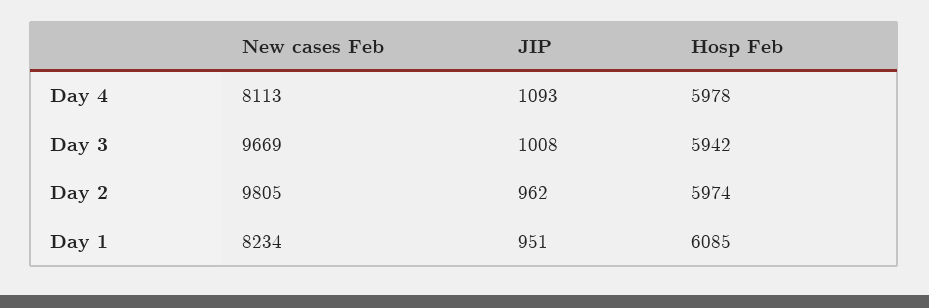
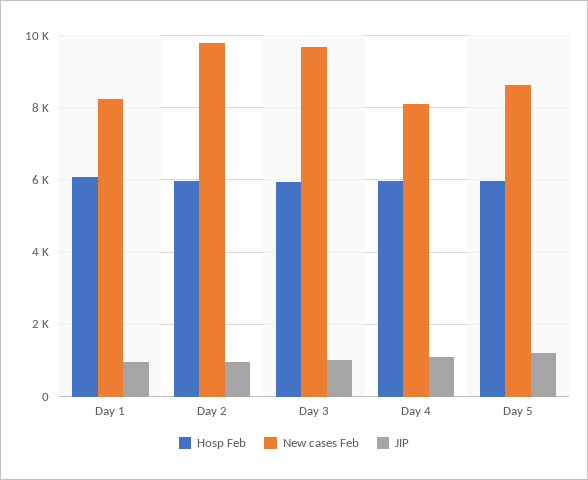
  {
    "New cases Feb": {
      "Day 4": 8113,
      "Day 3": 9669,
      "Day 2": 9805,
-     "Day 1": 8234
+     "Day 1": 8234,
+     "Day 5": 8600
    },
    "JIP": {
      "Day 4": 1093,
      "Day 3": 1008,
      "Day 2": 962,
-     "Day 1": 951
+     "Day 1": 951,
+     "Day 5": 1200
    },
    "Hosp Feb": {
      "Day 4": 5978,
      "Day 3": 5942,
      "Day 2": 5974,
-     "Day 1": 6085
+     "Day 1": 6085,
+     "Day 5": 6000
    }
  }

